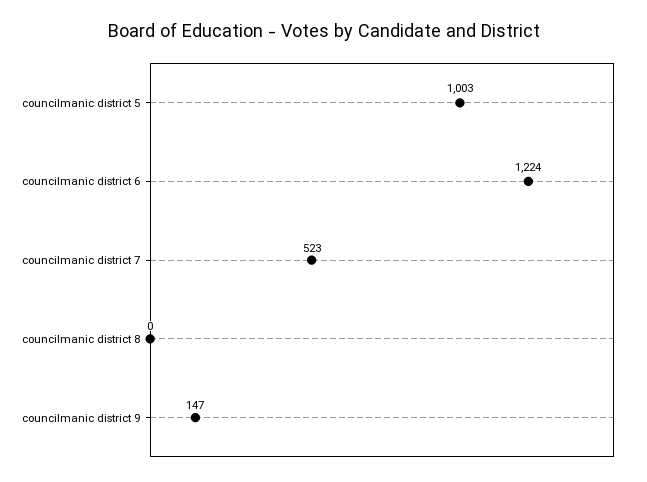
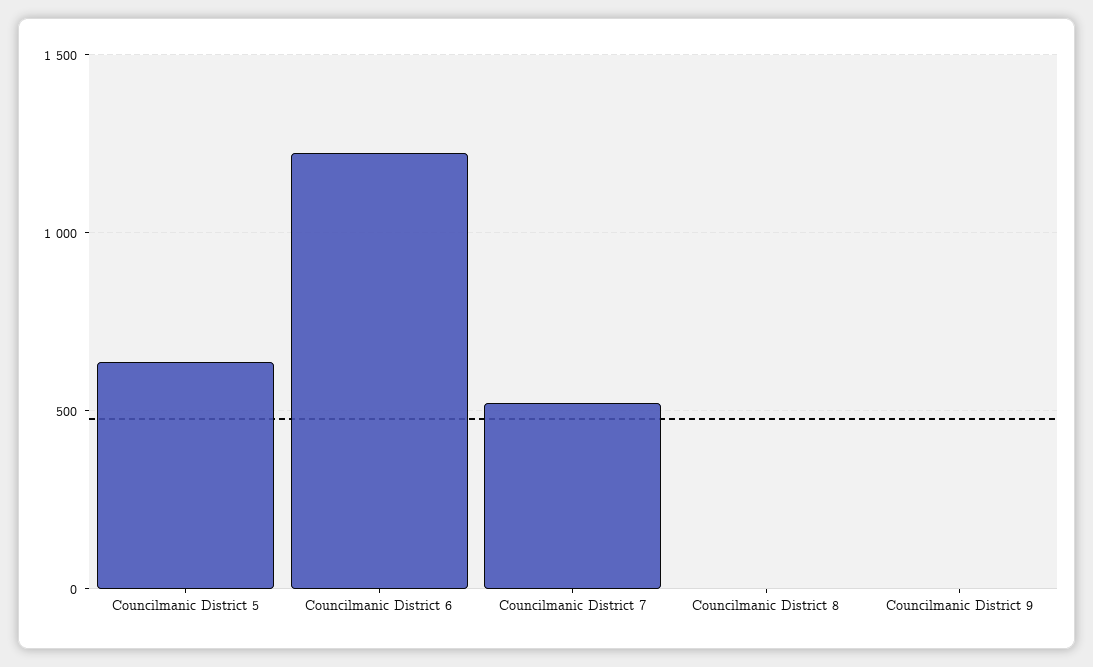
  {
-   "councilmanic district 5": 1003,
+   "councilmanic district 5": 650,
    "councilmanic district 6": 1224,
    "councilmanic district 7": 523,
    "councilmanic district 8": 0,
-   "councilmanic district 9": 147
+   "councilmanic district 9": 0
  }

